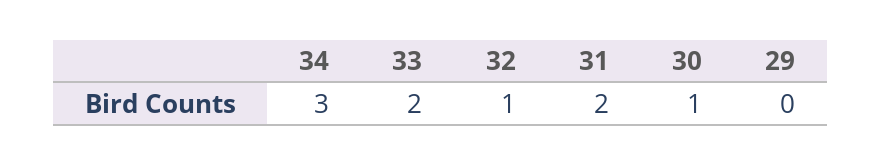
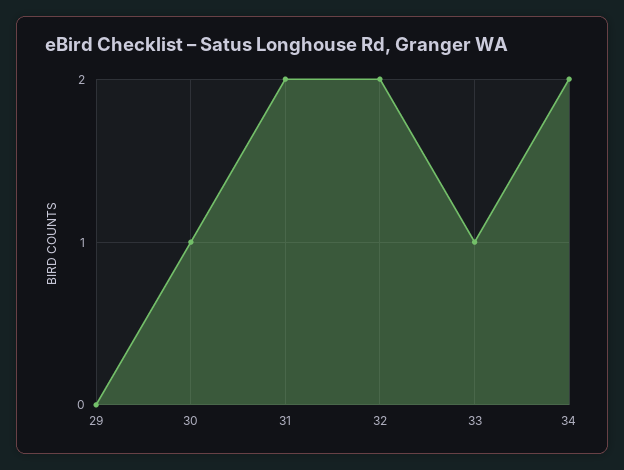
  {
-   "34": 3,
+   "34": 2,
-   "33": 2,
+   "33": 1,
-   "32": 1,
+   "32": 2,
    "31": 2,
    "30": 1,
    "29": 0
  }

